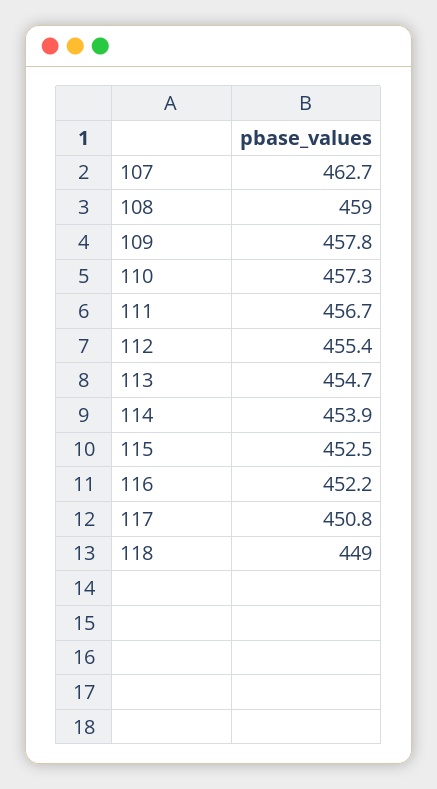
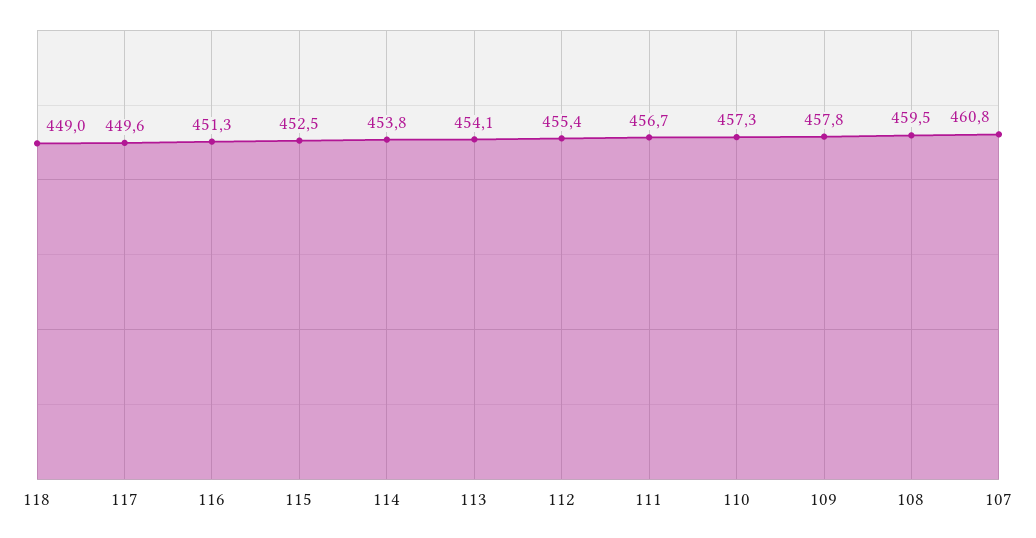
  {
-   "107": 462.7,
+   "107": 460.8,
-   "108": 459,
+   "108": 459.5,
    "109": 457.8,
    "110": 457.3,
    "111": 456.7,
    "112": 455.4,
-   "113": 454.7,
+   "113": 454.1,
-   "114": 453.9,
+   "114": 453.8,
    "115": 452.5,
-   "116": 452.2,
+   "116": 451.3,
-   "117": 450.8,
+   "117": 449.6,
    "118": 449
  }

